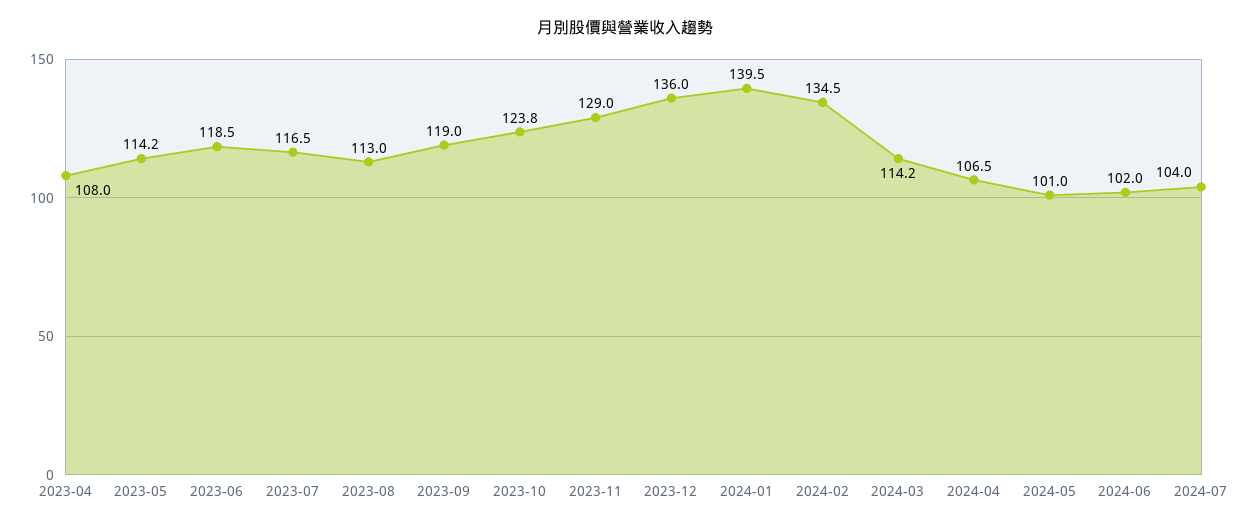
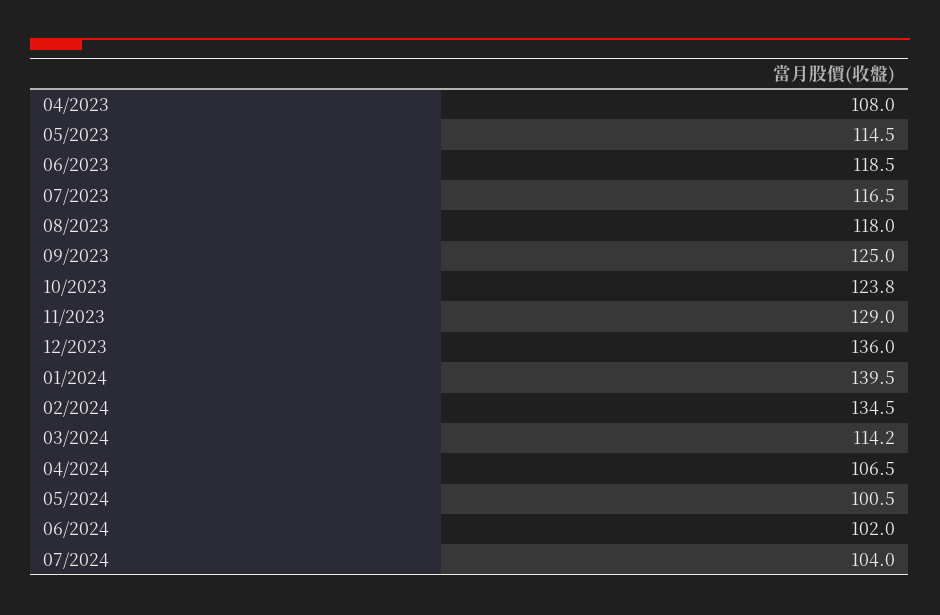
  {
    "2023-04": 108,
-   "2023-05": 114.2,
+   "2023-05": 114.5,
    "2023-06": 118.5,
    "2023-07": 116.5,
-   "2023-08": 113,
+   "2023-08": 118,
-   "2023-09": 119,
+   "2023-09": 125,
    "2023-10": 123.8,
    "2023-11": 129,
    "2023-12": 136,
    "2024-01": 139.5,
    "2024-02": 134.5,
    "2024-03": 114.2,
    "2024-04": 106.5,
-   "2024-05": 101,
+   "2024-05": 100.5,
    "2024-06": 102,
    "2024-07": 104
  }

